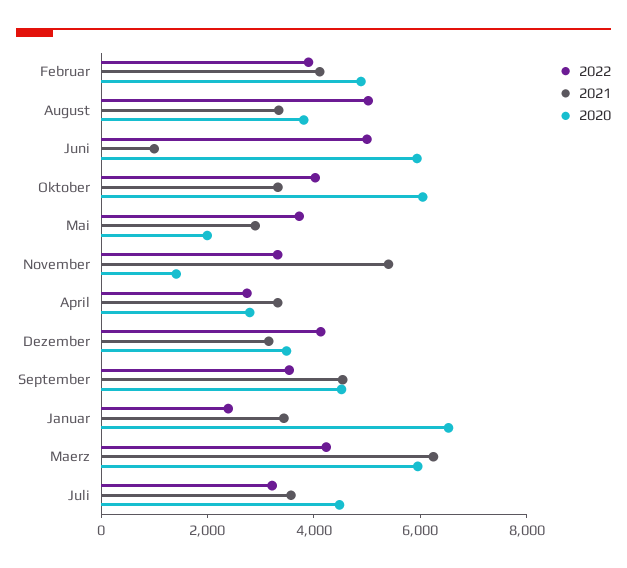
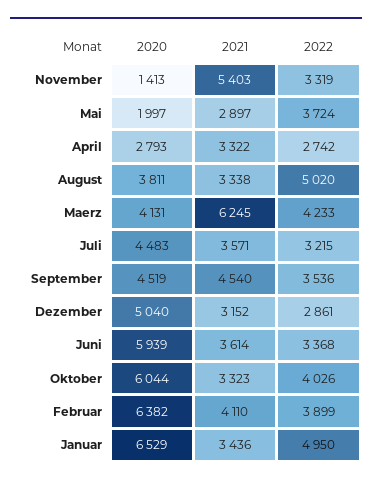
  {
    "2022": {
      "Februar": 3899,
      "August": 5020,
-     "Juni": 5000,
+     "Juni": 3368,
      "Oktober": 4026,
      "Mai": 3724,
      "November": 3319,
      "April": 2742,
-     "Dezember": 4000,
+     "Dezember": 2861,
      "September": 3536,
-     "Januar": 2500,
+     "Januar": 4950,
      "Maerz": 4233,
      "Juli": 3215
    },
    "2021": {
      "Februar": 4110,
      "August": 3338,
-     "Juni": 1000,
+     "Juni": 3614,
      "Oktober": 3323,
      "Mai": 2897,
      "November": 5403,
      "April": 3322,
      "Dezember": 3152,
      "September": 4540,
      "Januar": 3436,
      "Maerz": 6245,
      "Juli": 3571
    },
    "2020": {
-     "Februar": 5000,
+     "Februar": 6382,
      "August": 3811,
      "Juni": 5939,
      "Oktober": 6044,
      "Mai": 1997,
      "November": 1413,
      "April": 2793,
-     "Dezember": 3500,
+     "Dezember": 5040,
      "September": 4519,
      "Januar": 6529,
-     "Maerz": 6000,
+     "Maerz": 4131,
      "Juli": 4483
    }
  }

